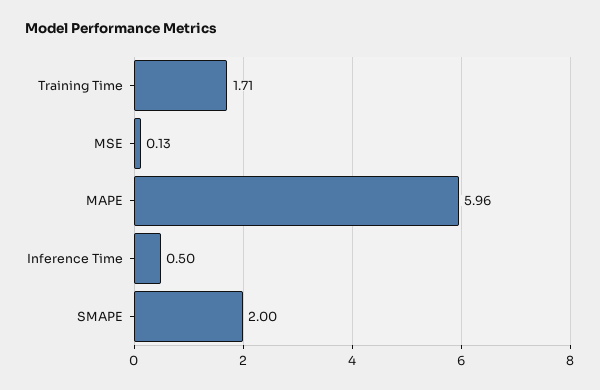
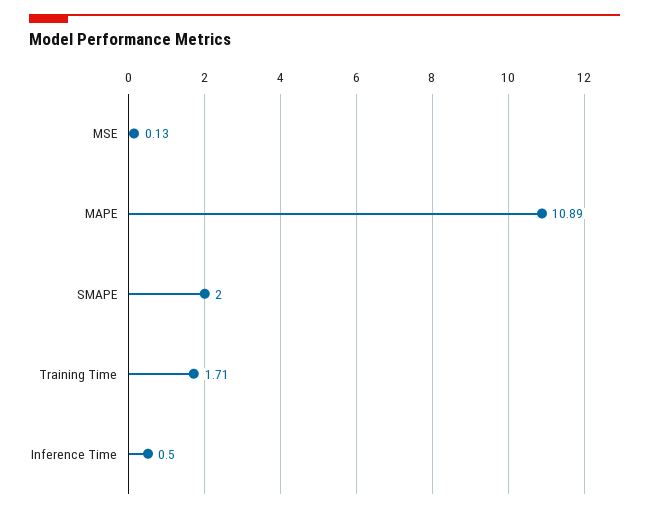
  {
    "Training Time": 1.71,
    "MSE": 0.13,
-   "MAPE": 5.96,
+   "MAPE": 10.89,
    "Inference Time": 0.5,
    "SMAPE": 2
  }

